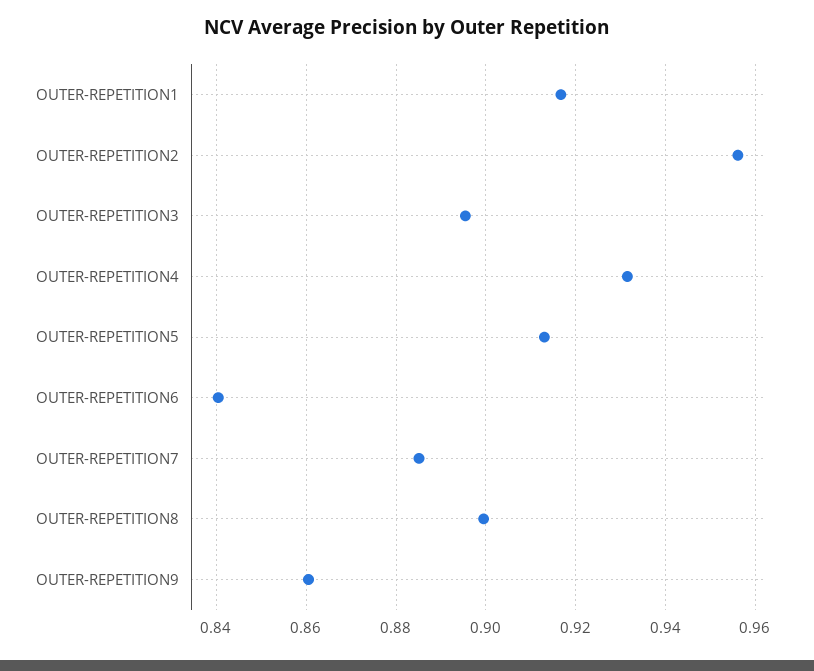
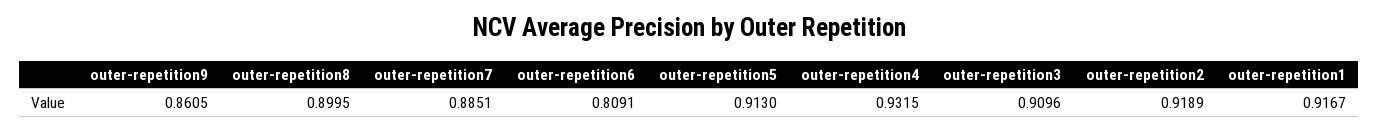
  {
    "OUTER-REPETITION1": 0.9167,
-   "OUTER-REPETITION2": 0.956,
+   "OUTER-REPETITION2": 0.9189,
-   "OUTER-REPETITION3": 0.896,
+   "OUTER-REPETITION3": 0.9096,
    "OUTER-REPETITION4": 0.9315,
    "OUTER-REPETITION5": 0.913,
-   "OUTER-REPETITION6": 0.84,
+   "OUTER-REPETITION6": 0.8091,
    "OUTER-REPETITION7": 0.8851,
    "OUTER-REPETITION8": 0.8995,
    "OUTER-REPETITION9": 0.8605
  }

